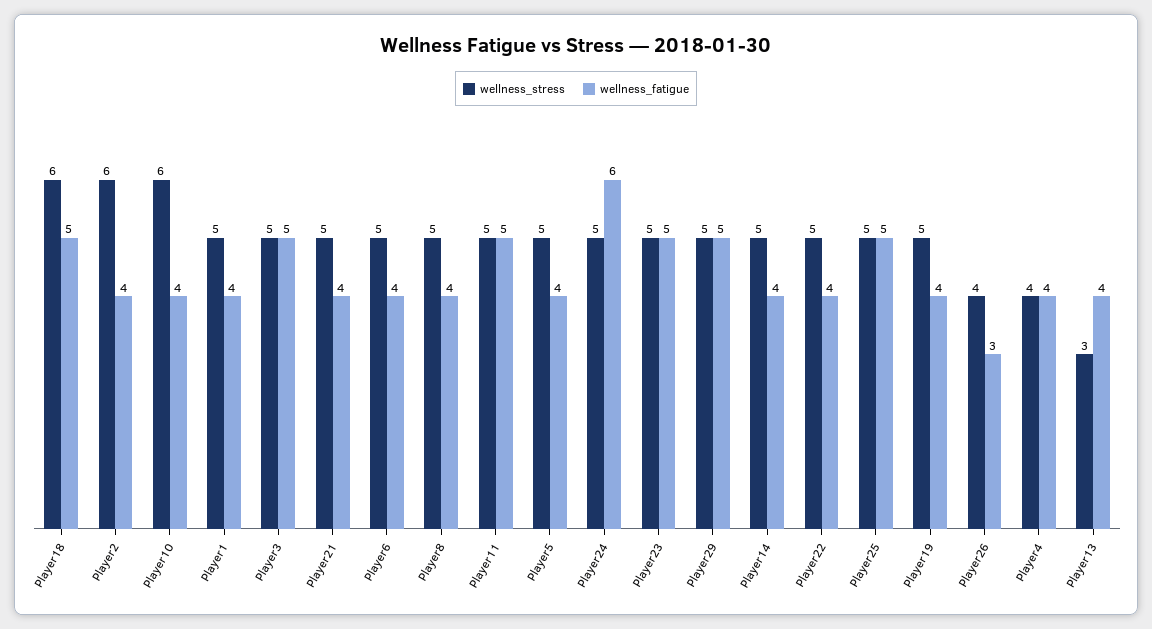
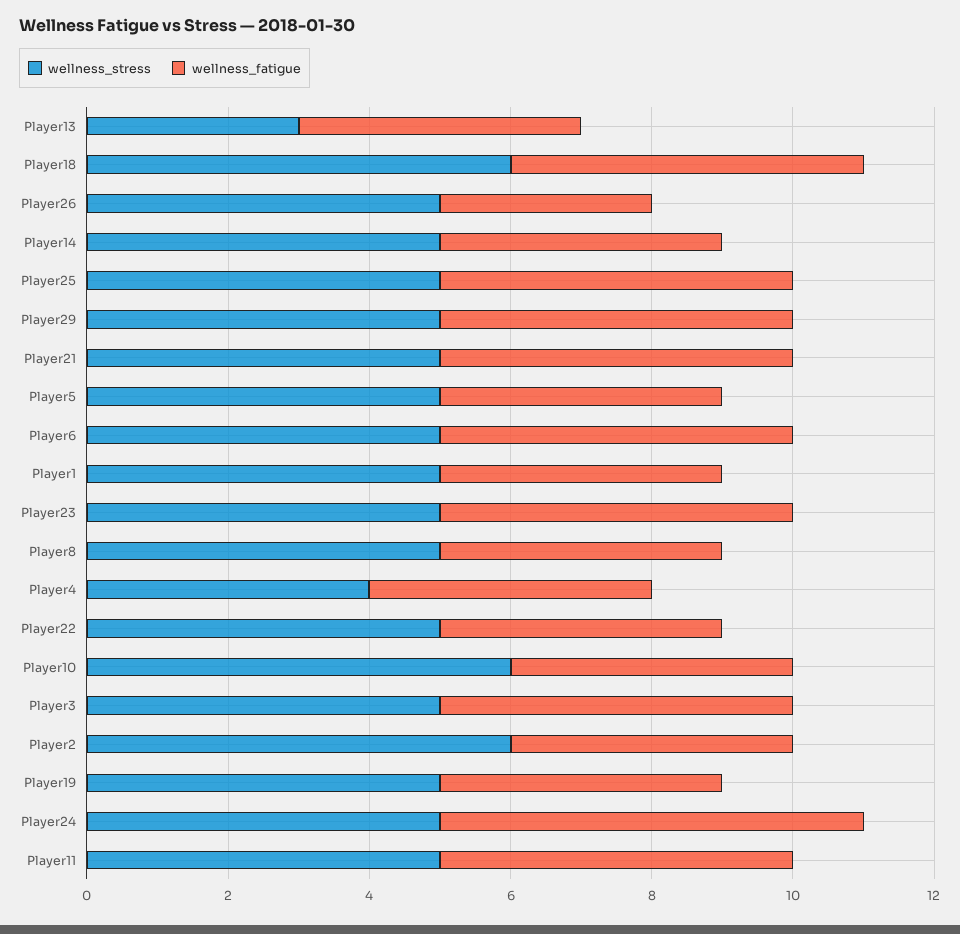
  {
    "wellness_stress": {
      "Player18": 6,
      "Player2": 6,
      "Player10": 6,
      "Player1": 5,
      "Player3": 5,
      "Player21": 5,
      "Player6": 5,
      "Player8": 5,
      "Player11": 5,
      "Player5": 5,
      "Player24": 5,
      "Player23": 5,
      "Player29": 5,
      "Player14": 5,
      "Player22": 5,
      "Player25": 5,
      "Player19": 5,
-     "Player26": 4,
+     "Player26": 5,
      "Player4": 4,
      "Player13": 3
    },
    "wellness_fatigue": {
      "Player18": 5,
      "Player2": 4,
      "Player10": 4,
      "Player1": 4,
      "Player3": 5,
-     "Player21": 4,
+     "Player21": 5,
-     "Player6": 4,
+     "Player6": 5,
      "Player8": 4,
      "Player11": 5,
      "Player5": 4,
      "Player24": 6,
      "Player23": 5,
      "Player29": 5,
      "Player14": 4,
      "Player22": 4,
      "Player25": 5,
      "Player19": 4,
      "Player26": 3,
      "Player4": 4,
      "Player13": 4
    }
  }

